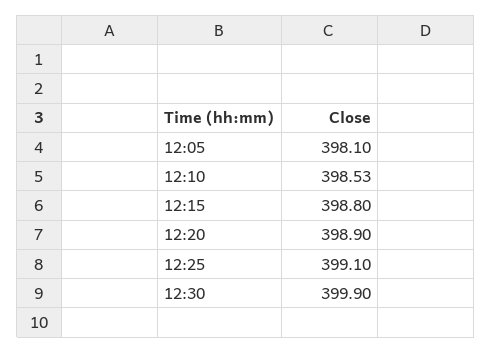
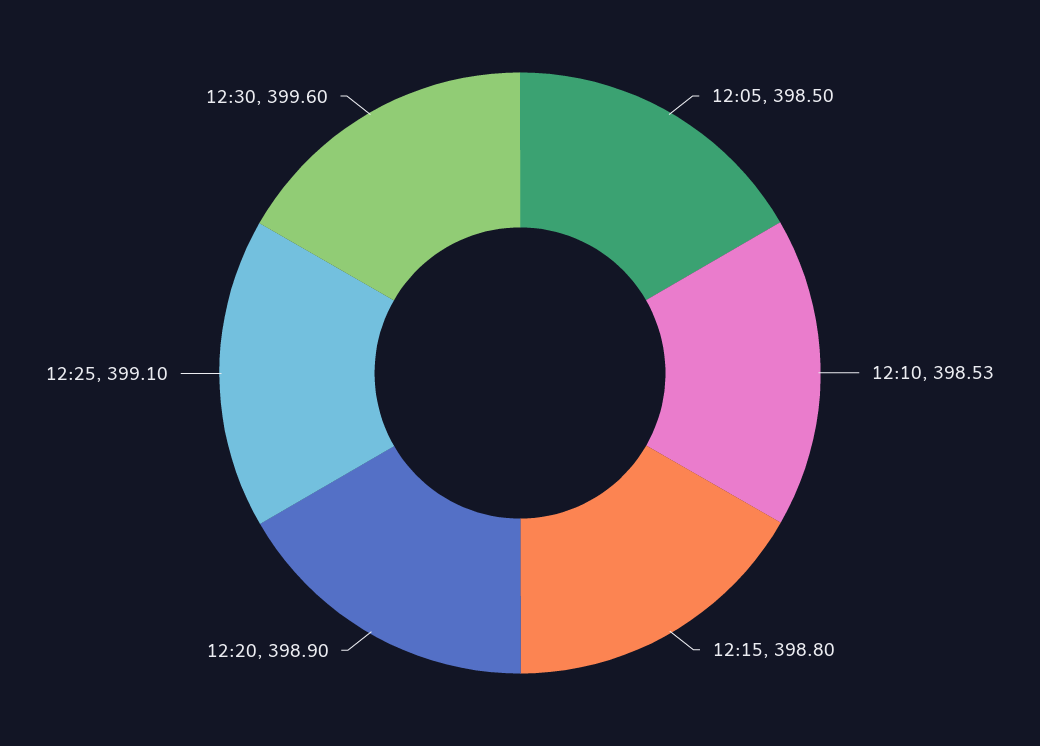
  {
-   "12:05": 398.1,
+   "12:05": 398.5,
    "12:10": 398.53,
    "12:15": 398.8,
    "12:20": 398.9,
    "12:25": 399.1,
-   "12:30": 399.9
+   "12:30": 399.6
  }

